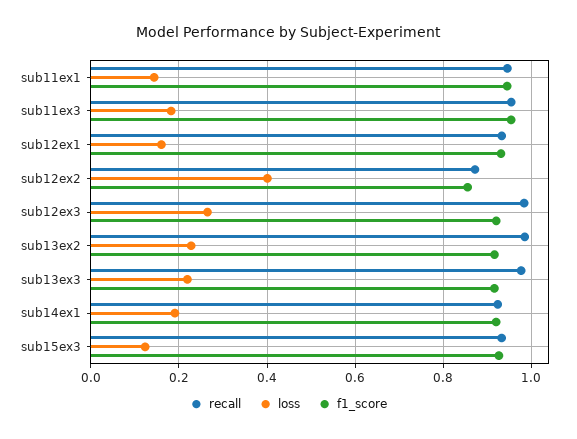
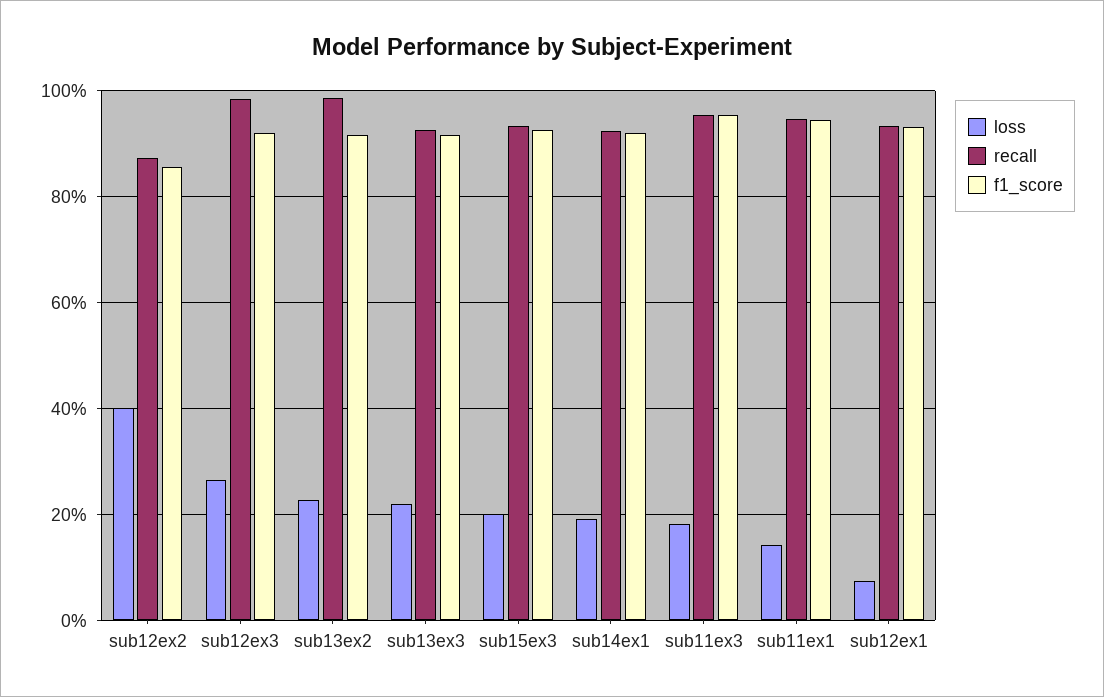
  {
    "recall": {
      "sub11ex1": 0.94,
      "sub11ex3": 0.96,
      "sub12ex1": 0.94,
      "sub12ex2": 0.88,
      "sub12ex3": 0.98,
      "sub13ex2": 0.98,
-     "sub13ex3": 0.98,
+     "sub13ex3": 0.92,
      "sub14ex1": 0.92,
      "sub15ex3": 0.94
    },
    "loss": {
      "sub11ex1": 0.14,
      "sub11ex3": 0.18,
-     "sub12ex1": 0.16,
+     "sub12ex1": 0.08,
      "sub12ex2": 0.4,
      "sub12ex3": 0.26,
      "sub13ex2": 0.22,
      "sub13ex3": 0.22,
      "sub14ex1": 0.2,
-     "sub15ex3": 0.12
+     "sub15ex3": 0.2
    },
    "f1_score": {
      "sub11ex1": 0.94,
      "sub11ex3": 0.96,
      "sub12ex1": 0.94,
      "sub12ex2": 0.86,
      "sub12ex3": 0.92,
      "sub13ex2": 0.92,
      "sub13ex3": 0.92,
      "sub14ex1": 0.92,
      "sub15ex3": 0.92
    }
  }

